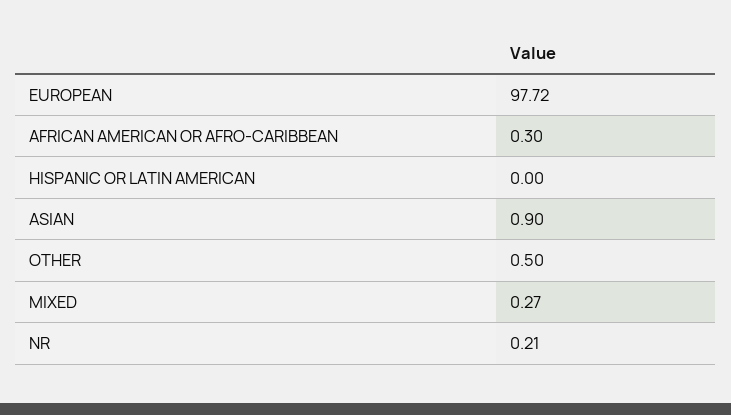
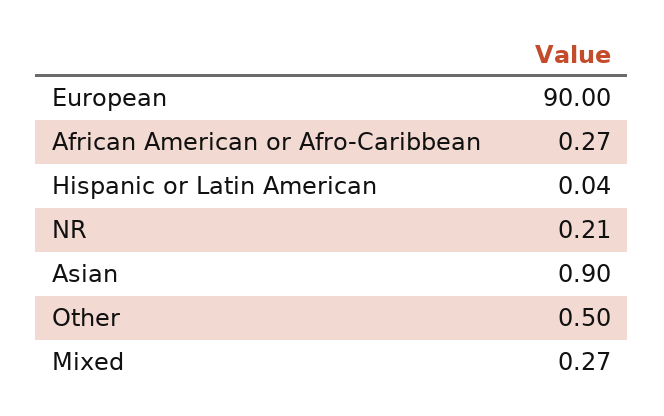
  {
-   "EUROPEAN": 97.72,
+   "EUROPEAN": 90,
-   "AFRICAN AMERICAN OR AFRO-CARIBBEAN": 0.3,
+   "AFRICAN AMERICAN OR AFRO-CARIBBEAN": 0.27,
-   "HISPANIC OR LATIN AMERICAN": 0,
+   "HISPANIC OR LATIN AMERICAN": 0.04,
    "ASIAN": 0.9,
    "OTHER": 0.5,
    "MIXED": 0.27,
    "NR": 0.21
  }

